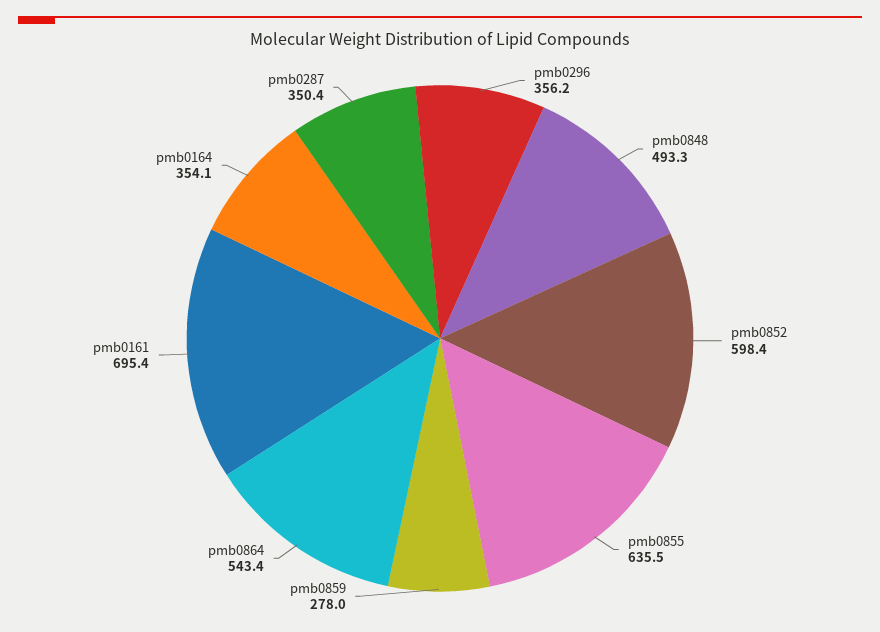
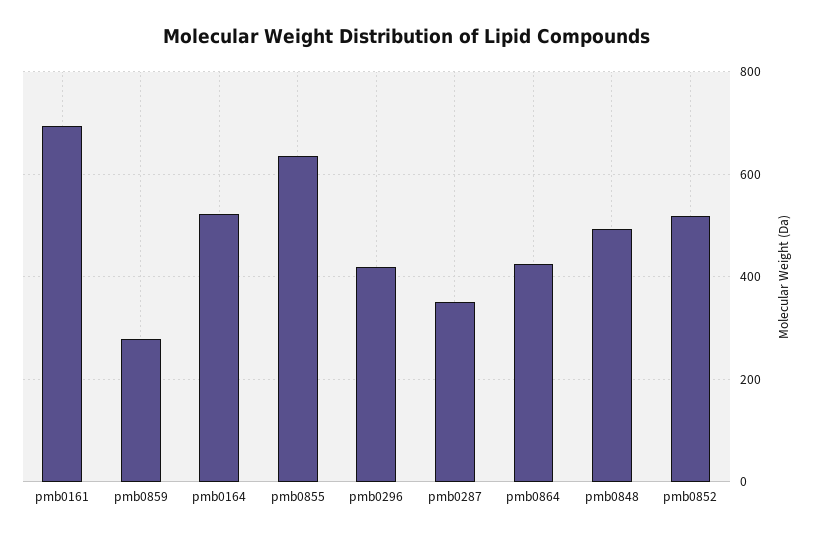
  {
-   "pmb0296": 356.2,
+   "pmb0296": 420,
    "pmb0848": 493.3,
-   "pmb0852": 598.4,
+   "pmb0852": 520,
    "pmb0855": 635.5,
    "pmb0859": 278,
-   "pmb0864": 543.4,
+   "pmb0864": 420,
    "pmb0161": 695.4,
-   "pmb0164": 354.1,
+   "pmb0164": 520,
    "pmb0287": 350.4
  }

